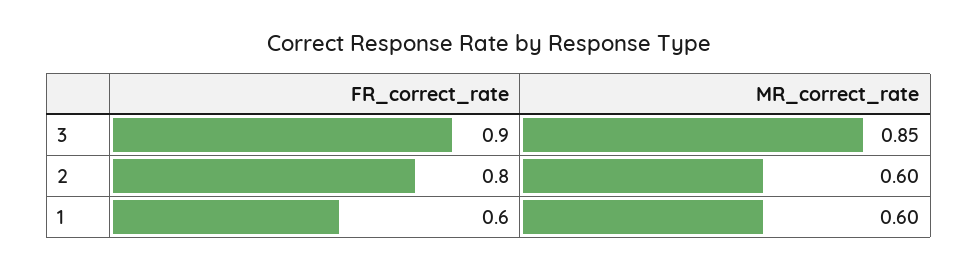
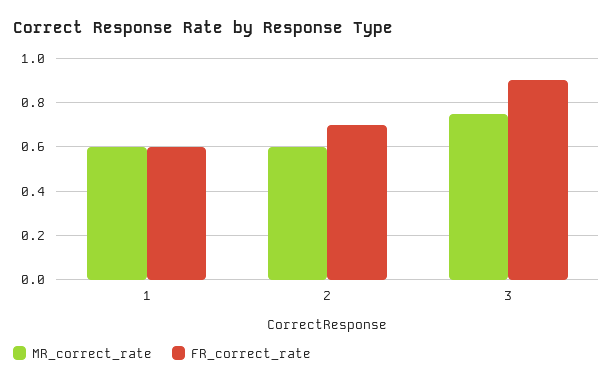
  {
    "FR_correct_rate": {
      "3": 0.9,
-     "2": 0.8,
+     "2": 0.7,
      "1": 0.6
    },
    "MR_correct_rate": {
-     "3": 0.85,
+     "3": 0.75,
      "2": 0.6,
      "1": 0.6
    }
  }

